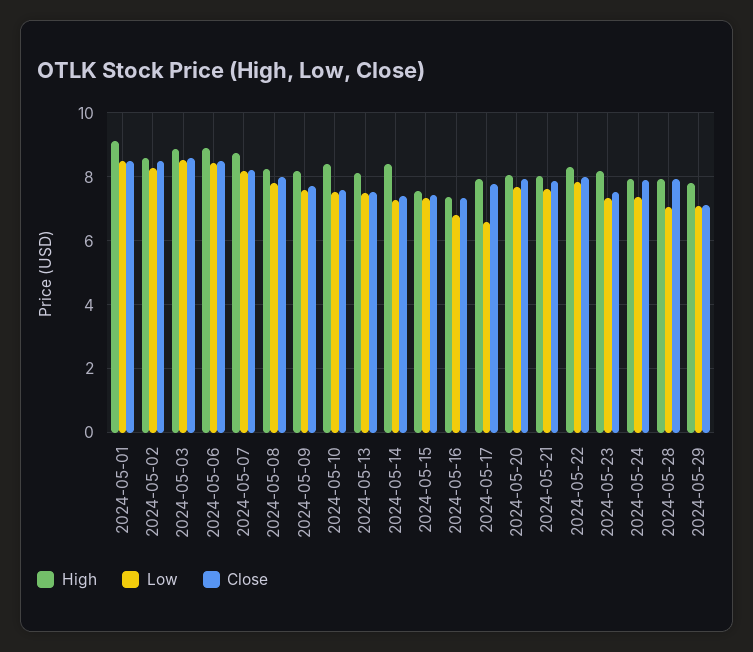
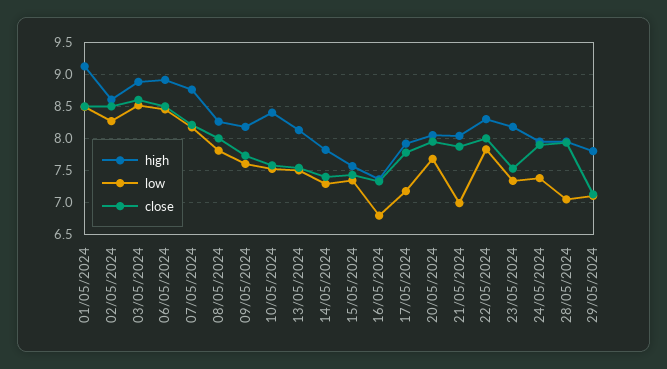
  {
    "High": {
      "2024-05-01": 9.1,
      "2024-05-02": 8.6,
      "2024-05-03": 8.9,
      "2024-05-06": 8.9,
      "2024-05-07": 8.8,
      "2024-05-08": 8.3,
      "2024-05-09": 8.2,
      "2024-05-10": 8.4,
      "2024-05-13": 8.1,
-     "2024-05-14": 8.4,
+     "2024-05-14": 7.8,
      "2024-05-15": 7.6,
      "2024-05-16": 7.4,
      "2024-05-17": 7.9,
      "2024-05-20": 8.1,
      "2024-05-21": 8,
      "2024-05-22": 8.3,
      "2024-05-23": 8.2,
      "2024-05-24": 8,
      "2024-05-28": 8,
      "2024-05-29": 7.8
    },
    "Low": {
      "2024-05-01": 8.5,
      "2024-05-02": 8.3,
      "2024-05-03": 8.5,
      "2024-05-06": 8.5,
      "2024-05-07": 8.2,
      "2024-05-08": 7.8,
      "2024-05-09": 7.6,
      "2024-05-10": 7.5,
      "2024-05-13": 7.5,
      "2024-05-14": 7.3,
      "2024-05-15": 7.3,
      "2024-05-16": 6.8,
-     "2024-05-17": 6.6,
+     "2024-05-17": 7.2,
      "2024-05-20": 7.7,
-     "2024-05-21": 7.6,
+     "2024-05-21": 7,
      "2024-05-22": 7.8,
      "2024-05-23": 7.3,
      "2024-05-24": 7.4,
      "2024-05-28": 7.1,
      "2024-05-29": 7.1
    },
    "Close": {
      "2024-05-01": 8.5,
      "2024-05-02": 8.5,
      "2024-05-03": 8.6,
      "2024-05-06": 8.5,
      "2024-05-07": 8.2,
      "2024-05-08": 8,
      "2024-05-09": 7.7,
      "2024-05-10": 7.6,
      "2024-05-13": 7.5,
      "2024-05-14": 7.4,
      "2024-05-15": 7.4,
      "2024-05-16": 7.3,
      "2024-05-17": 7.8,
      "2024-05-20": 8,
      "2024-05-21": 7.9,
      "2024-05-22": 8,
      "2024-05-23": 7.5,
      "2024-05-24": 7.9,
      "2024-05-28": 7.9,
      "2024-05-29": 7.1
    }
  }

